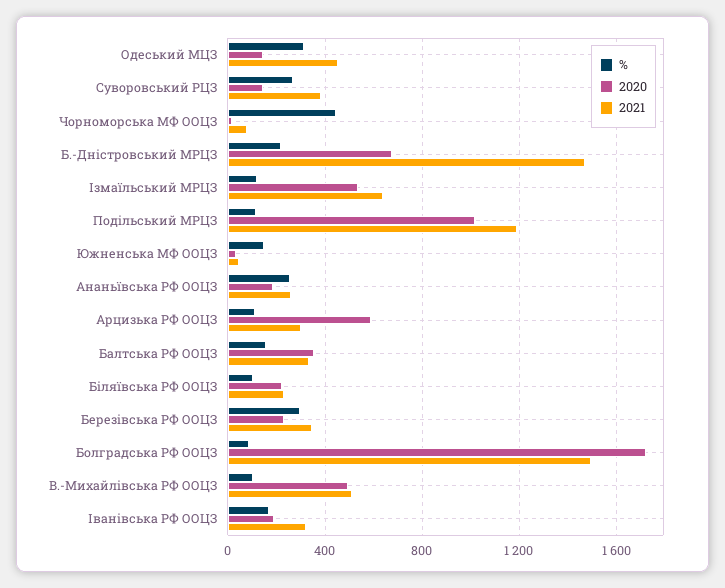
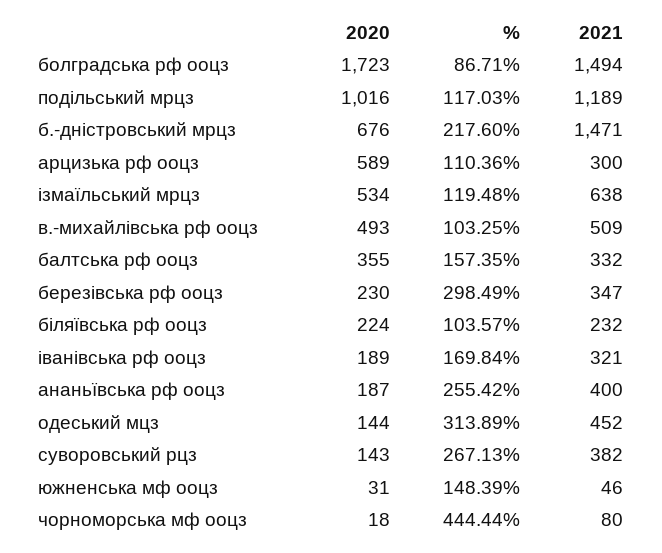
  {
    "%": {
      "Одеський МЦЗ": 313.89,
      "Суворовський РЦЗ": 267.13,
      "Чорноморська МФ ООЦЗ": 444.44,
      "Б.-Днiстровський МРЦЗ": 217.6,
      "Iзмаїльський МРЦЗ": 119.48,
      "Подільський МРЦЗ": 117.03,
      "Южненська МФ ООЦЗ": 148.39,
      "Ананьївська РФ ООЦЗ": 255.42,
      "Арцизька РФ ООЦЗ": 110.36,
      "Балтська РФ ООЦЗ": 157.35,
      "Бiляївська РФ ООЦЗ": 103.57,
      "Березiвська РФ ООЦЗ": 298.49,
      "Болградська РФ ООЦЗ": 86.71,
      "В.-Михайлiвська РФ ООЦЗ": 103.25,
      "Iванiвська РФ ООЦЗ": 169.84
    },
    "2020": {
      "Одеський МЦЗ": 144,
      "Суворовський РЦЗ": 143,
      "Чорноморська МФ ООЦЗ": 18,
      "Б.-Днiстровський МРЦЗ": 676,
      "Iзмаїльський МРЦЗ": 534,
      "Подільський МРЦЗ": 1016,
      "Южненська МФ ООЦЗ": 31,
      "Ананьївська РФ ООЦЗ": 187,
      "Арцизька РФ ООЦЗ": 589,
      "Балтська РФ ООЦЗ": 355,
      "Бiляївська РФ ООЦЗ": 224,
      "Березiвська РФ ООЦЗ": 230,
      "Болградська РФ ООЦЗ": 1723,
      "В.-Михайлiвська РФ ООЦЗ": 493,
      "Iванiвська РФ ООЦЗ": 189
    },
    "2021": {
      "Одеський МЦЗ": 452,
      "Суворовський РЦЗ": 382,
      "Чорноморська МФ ООЦЗ": 80,
      "Б.-Днiстровський МРЦЗ": 1471,
      "Iзмаїльський МРЦЗ": 638,
      "Подільський МРЦЗ": 1189,
      "Южненська МФ ООЦЗ": 46,
-     "Ананьївська РФ ООЦЗ": 250,
+     "Ананьївська РФ ООЦЗ": 400,
      "Арцизька РФ ООЦЗ": 300,
      "Балтська РФ ООЦЗ": 332,
      "Бiляївська РФ ООЦЗ": 232,
      "Березiвська РФ ООЦЗ": 347,
      "Болградська РФ ООЦЗ": 1494,
      "В.-Михайлiвська РФ ООЦЗ": 509,
      "Iванiвська РФ ООЦЗ": 321
    }
  }

